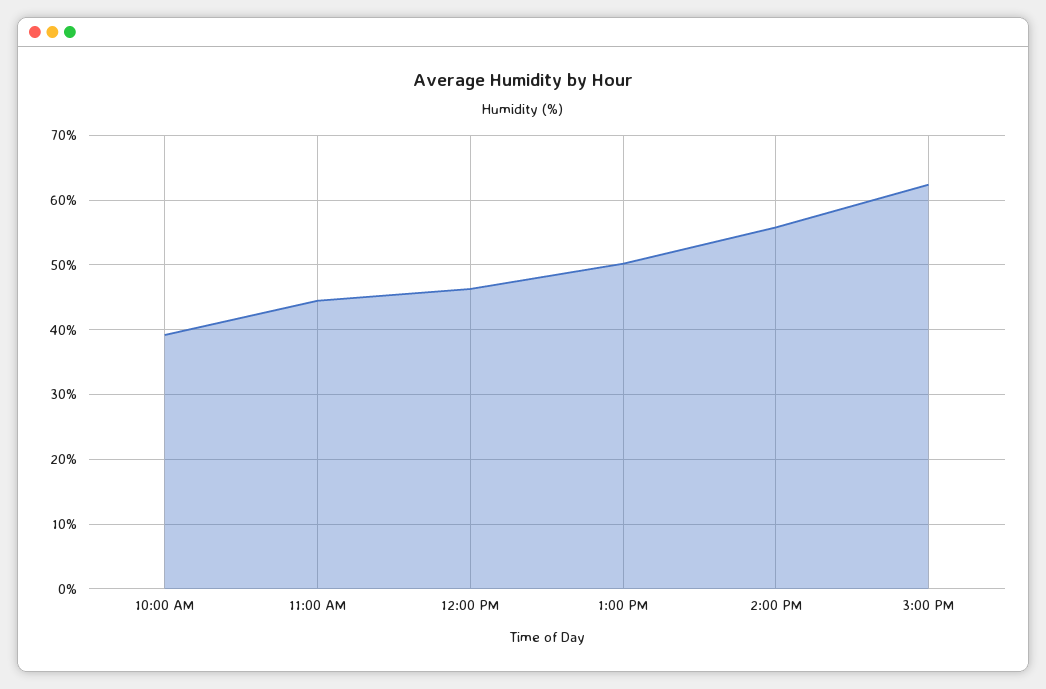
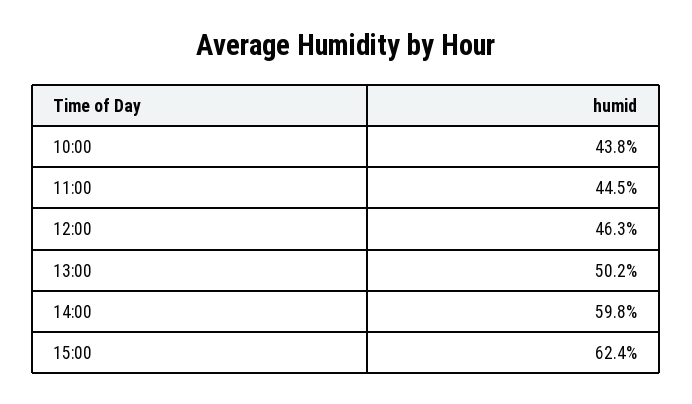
  {
-   "10:00 AM": 39,
+   "10:00 AM": 43.8,
    "11:00 AM": 44.5,
    "12:00 PM": 46.3,
    "1:00 PM": 50.2,
-   "2:00 PM": 56,
+   "2:00 PM": 59.8,
    "3:00 PM": 62.4
  }

